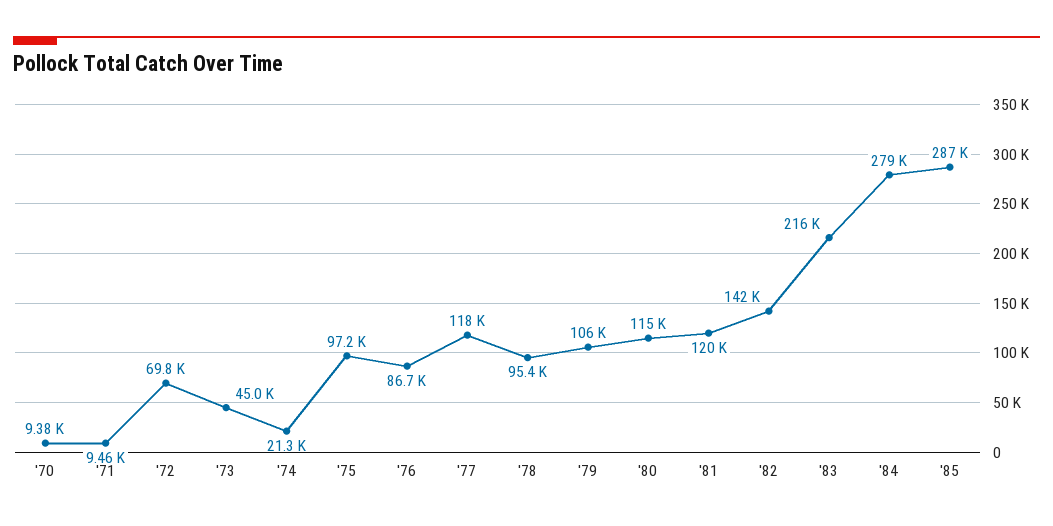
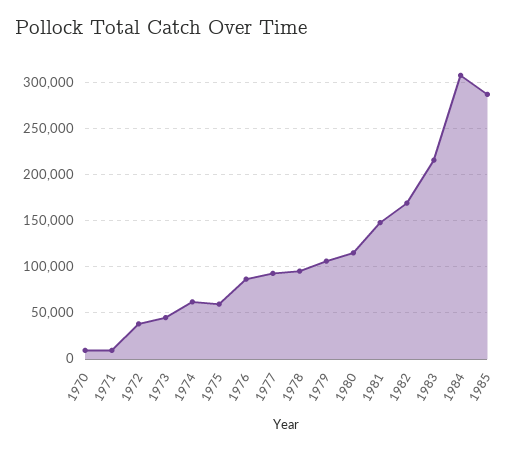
  {
    "'70": 9380,
    "'71": 9460,
-   "'72": 69800,
+   "'72": 40000,
    "'73": 45000,
-   "'74": 21300,
+   "'74": 60000,
-   "'75": 97200,
+   "'75": 60000,
    "'76": 86700,
-   "'77": 118000,
+   "'77": 90000,
    "'78": 95400,
    "'79": 106000,
    "'80": 115000,
-   "'81": 120000,
+   "'81": 150000,
-   "'82": 142000,
+   "'82": 170000,
    "'83": 216000,
-   "'84": 279000,
+   "'84": 310000,
    "'85": 287000
  }

